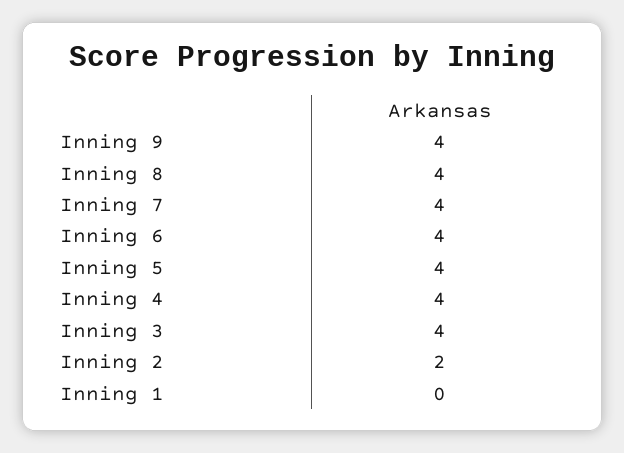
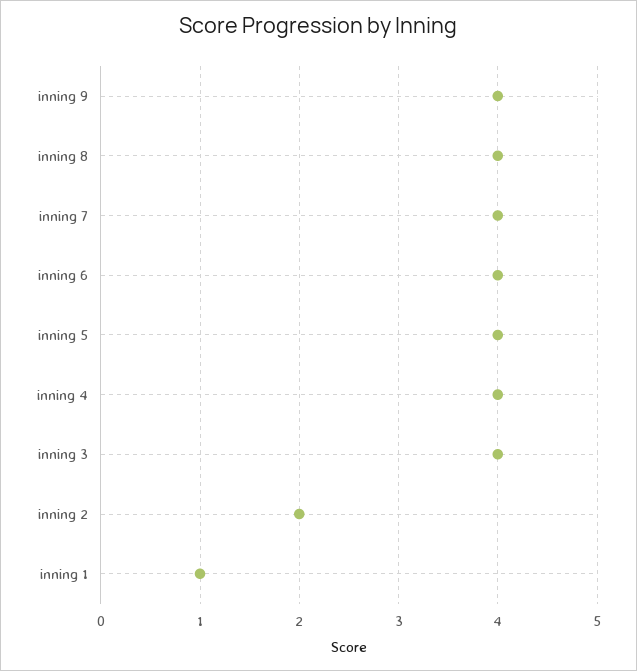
  {
    "Inning 9": 4,
    "Inning 8": 4,
    "Inning 7": 4,
    "Inning 6": 4,
    "Inning 5": 4,
    "Inning 4": 4,
    "Inning 3": 4,
    "Inning 2": 2,
-   "Inning 1": 0
+   "Inning 1": 1
  }

